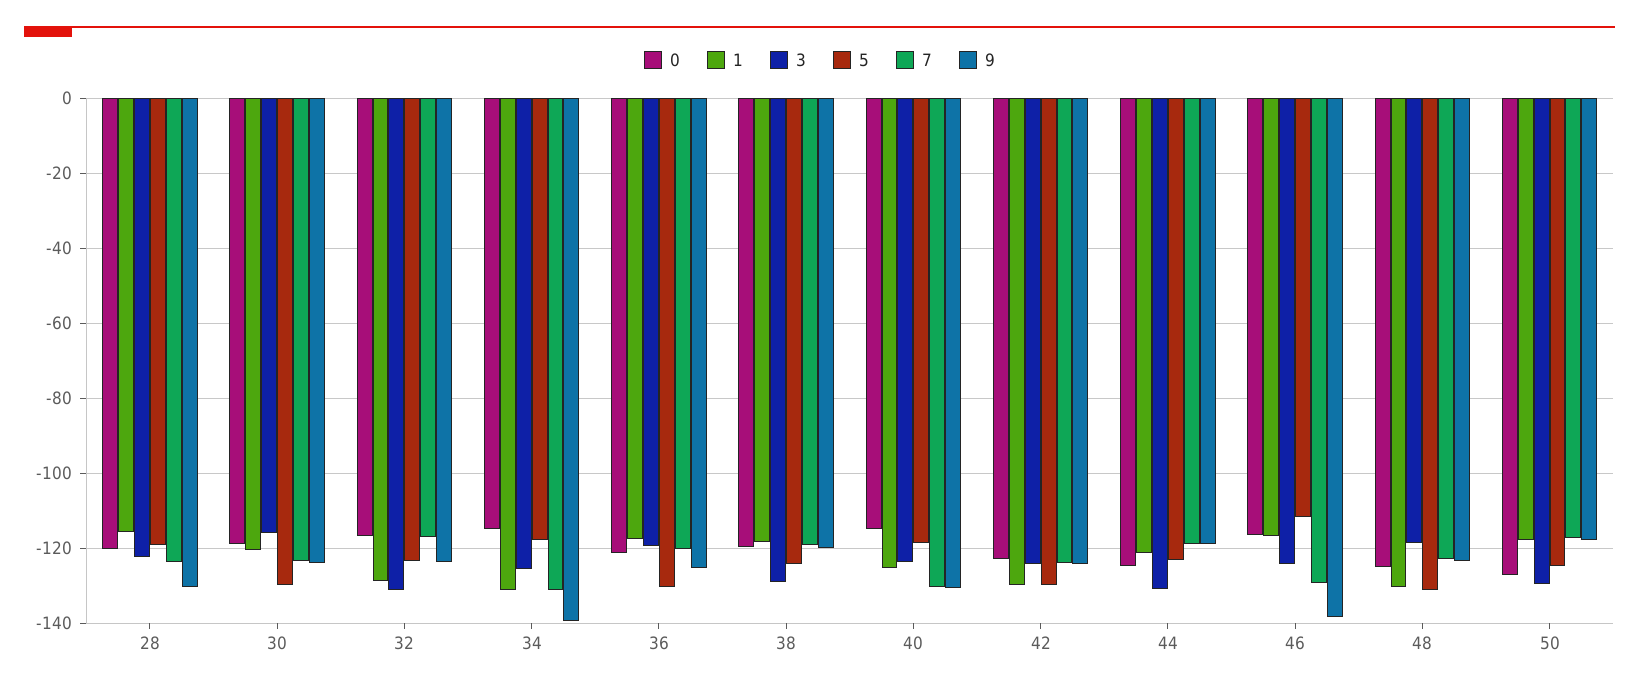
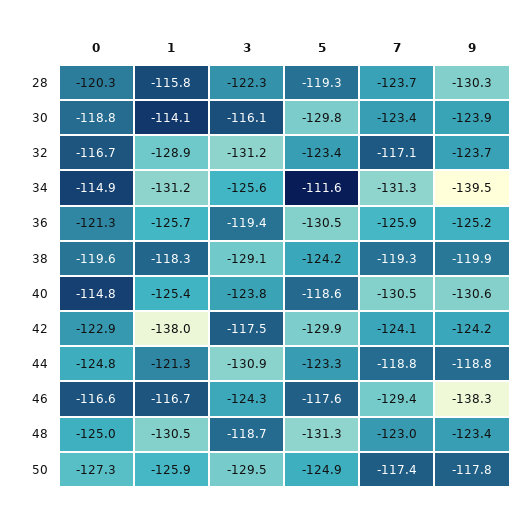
  {
    "0": {
      "28": -120.3,
      "30": -118.8,
      "32": -116.7,
      "34": -114.9,
      "36": -121.3,
      "38": -119.6,
      "40": -114.8,
      "42": -122.9,
      "44": -124.8,
      "46": -116.6,
      "48": -125,
      "50": -127.3
    },
    "1": {
      "28": -115.8,
-     "30": -120,
+     "30": -114.1,
      "32": -128.9,
      "34": -131.2,
-     "36": -118,
+     "36": -125.7,
      "38": -118.3,
      "40": -125.4,
-     "42": -130,
+     "42": -138,
      "44": -121.3,
      "46": -116.7,
      "48": -130.5,
-     "50": -118
+     "50": -125.9
    },
    "3": {
      "28": -122.3,
      "30": -116.1,
      "32": -131.2,
      "34": -125.6,
      "36": -119.4,
      "38": -129.1,
      "40": -123.8,
-     "42": -124,
+     "42": -117.5,
      "44": -130.9,
      "46": -124.3,
      "48": -118.7,
      "50": -129.5
    },
    "5": {
      "28": -119.3,
      "30": -129.8,
      "32": -123.4,
-     "34": -118,
+     "34": -111.6,
      "36": -130.5,
      "38": -124.2,
      "40": -118.6,
      "42": -129.9,
      "44": -123.3,
-     "46": -112,
+     "46": -117.6,
      "48": -131.3,
      "50": -124.9
    },
    "7": {
      "28": -123.7,
      "30": -123.4,
      "32": -117.1,
      "34": -131.3,
-     "36": -120,
+     "36": -125.9,
      "38": -119.3,
      "40": -130.5,
      "42": -124.1,
      "44": -118.8,
      "46": -129.4,
      "48": -123,
      "50": -117.4
    },
    "9": {
      "28": -130.3,
      "30": -123.9,
      "32": -123.7,
      "34": -139.5,
      "36": -125.2,
      "38": -119.9,
      "40": -130.6,
      "42": -124.2,
      "44": -118.8,
      "46": -138.3,
      "48": -123.4,
      "50": -117.8
    }
  }

